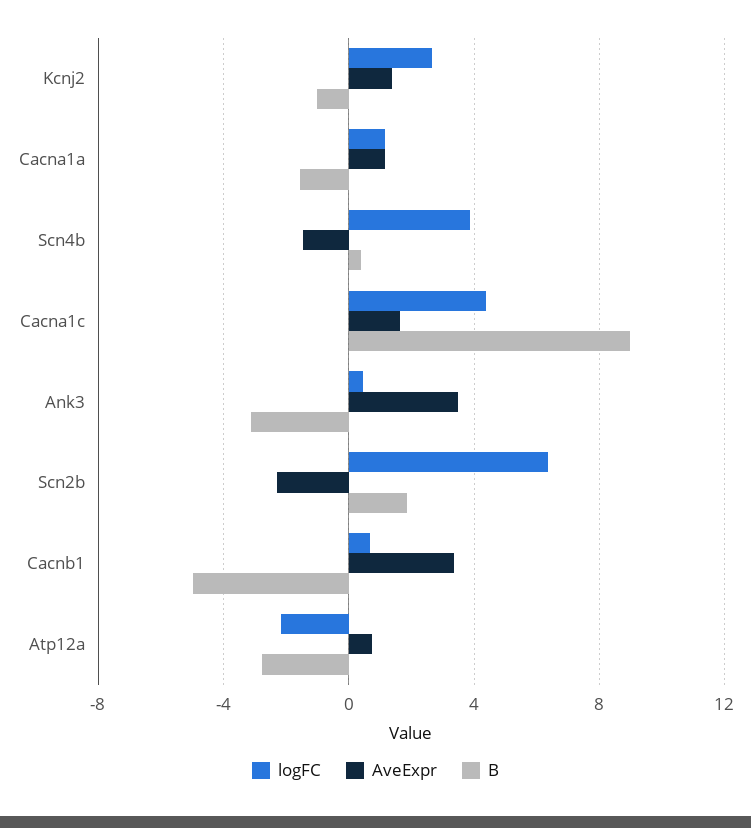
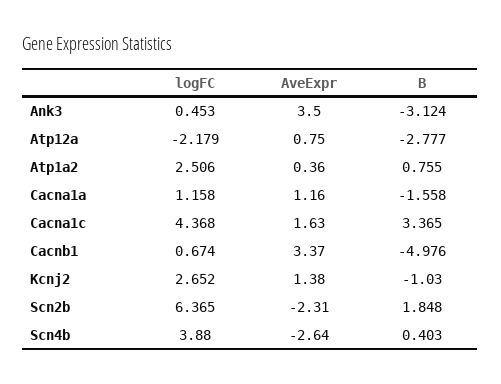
  {
    "logFC": {
      "Kcnj2": 2.652,
      "Cacna1a": 1.158,
      "Scn4b": 3.88,
      "Cacna1c": 4.368,
      "Ank3": 0.453,
      "Scn2b": 6.365,
      "Cacnb1": 0.674,
-     "Atp12a": -2.179
+     "Atp12a": -2.179,
+     "Atp1a2": 2.506
    },
    "AveExpr": {
      "Kcnj2": 1.38,
      "Cacna1a": 1.16,
-     "Scn4b": -1.5,
+     "Scn4b": -2.64,
      "Cacna1c": 1.63,
      "Ank3": 3.5,
      "Scn2b": -2.31,
      "Cacnb1": 3.37,
-     "Atp12a": 0.75
+     "Atp12a": 0.75,
+     "Atp1a2": 0.36
    },
    "B": {
      "Kcnj2": -1.03,
      "Cacna1a": -1.558,
      "Scn4b": 0.403,
-     "Cacna1c": 9,
+     "Cacna1c": 3.365,
      "Ank3": -3.124,
      "Scn2b": 1.848,
      "Cacnb1": -4.976,
-     "Atp12a": -2.777
+     "Atp12a": -2.777,
+     "Atp1a2": 0.755
    }
  }

